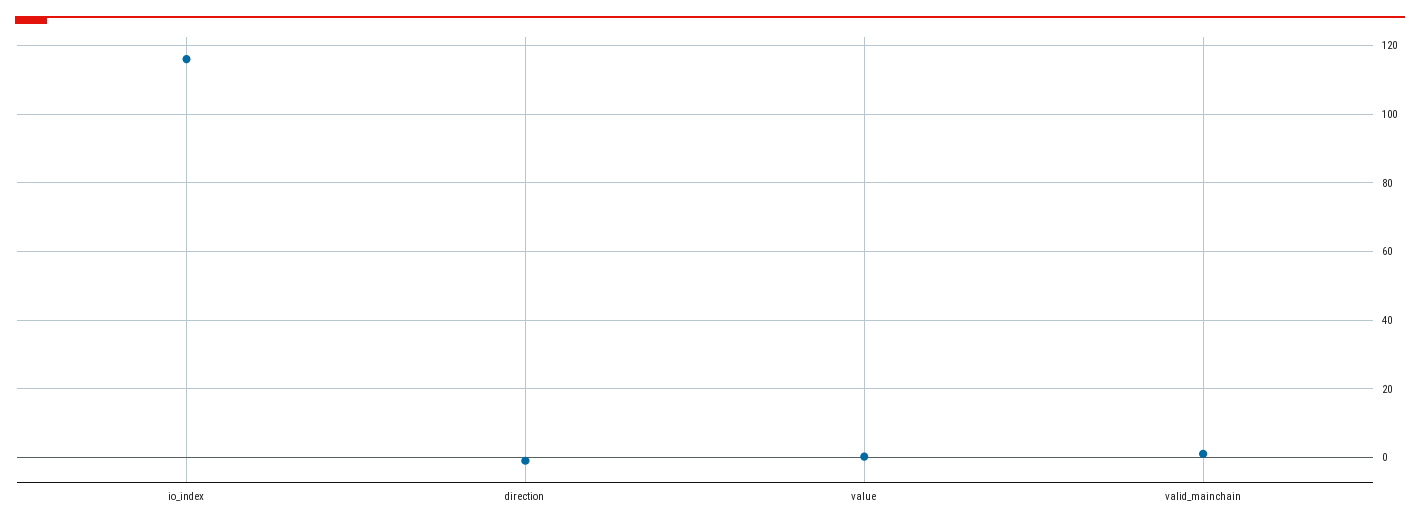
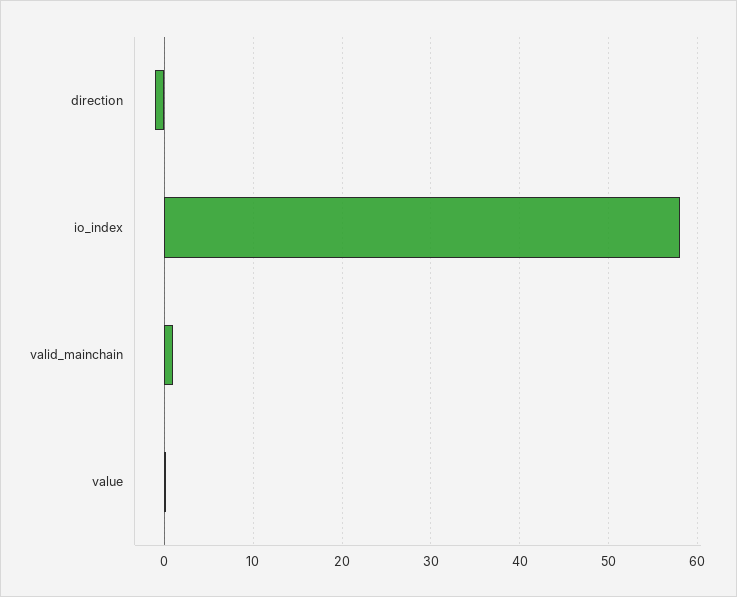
  {
-   "io_index": 116,
+   "io_index": 58,
    "direction": -1,
    "value": 0,
    "valid_mainchain": 1
  }

